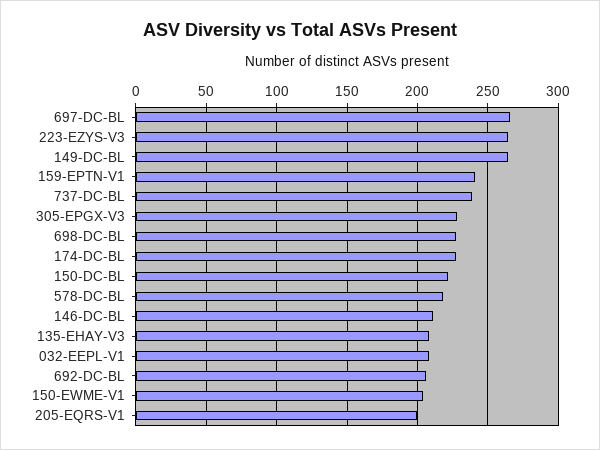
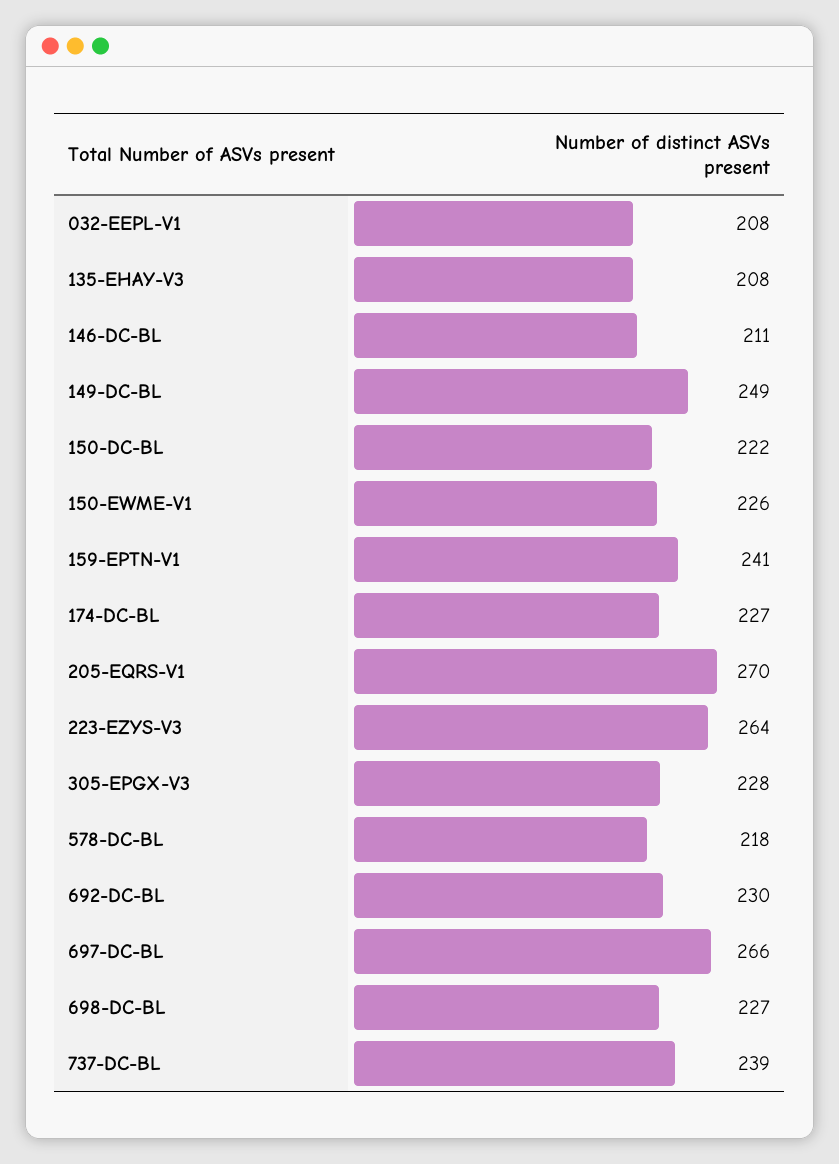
  {
    "697-DC-BL": 266,
    "223-EZYS-V3": 264,
-   "149-DC-BL": 265,
+   "149-DC-BL": 249,
    "159-EPTN-V1": 241,
    "737-DC-BL": 239,
    "305-EPGX-V3": 228,
    "698-DC-BL": 227,
    "174-DC-BL": 227,
    "150-DC-BL": 222,
    "578-DC-BL": 218,
    "146-DC-BL": 211,
    "135-EHAY-V3": 208,
    "032-EEPL-V1": 208,
-   "692-DC-BL": 205,
+   "692-DC-BL": 230,
-   "150-EWME-V1": 205,
+   "150-EWME-V1": 226,
-   "205-EQRS-V1": 200
+   "205-EQRS-V1": 270
  }

